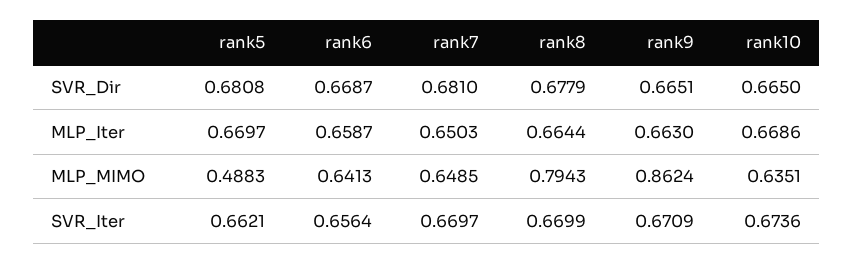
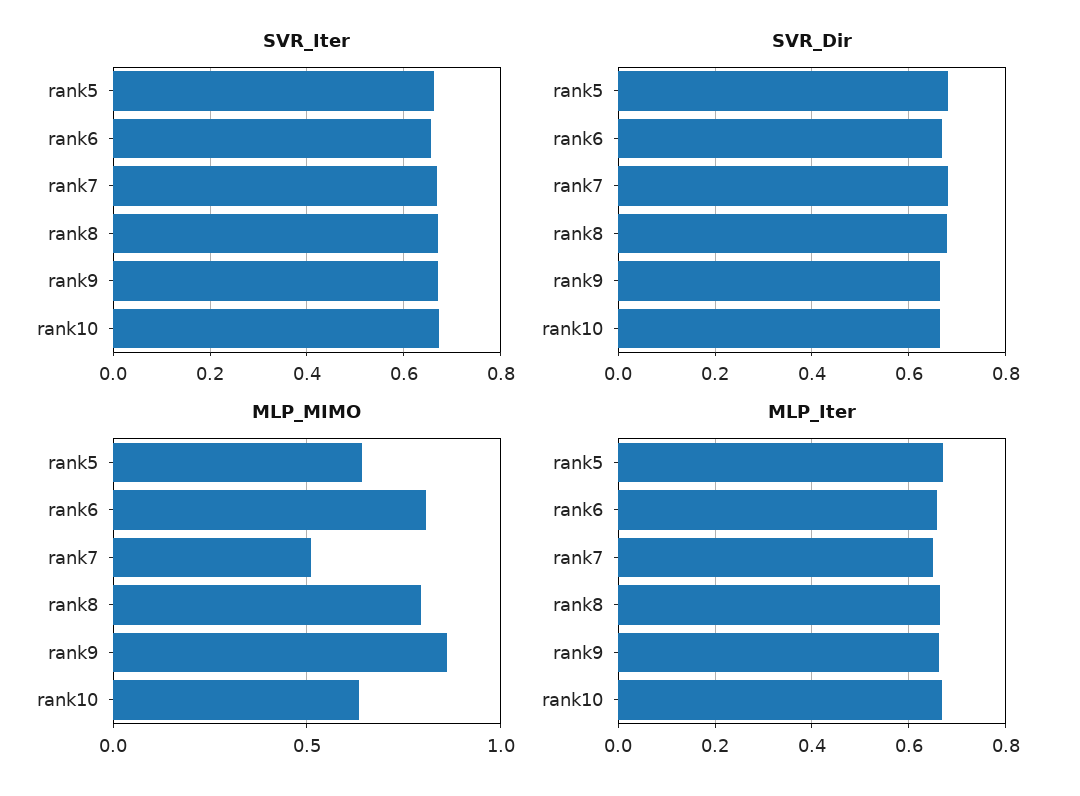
  {
    "SVR_Dir": {
      "rank5": 0.6808,
      "rank6": 0.6687,
      "rank7": 0.681,
      "rank8": 0.6779,
      "rank9": 0.6651,
      "rank10": 0.665
    },
    "MLP_Iter": {
      "rank5": 0.6697,
      "rank6": 0.6587,
      "rank7": 0.6503,
      "rank8": 0.6644,
      "rank9": 0.663,
      "rank10": 0.6686
    },
    "MLP_MIMO": {
-     "rank5": 0.4883,
+     "rank5": 0.65,
-     "rank6": 0.6413,
+     "rank6": 0.8,
-     "rank7": 0.6485,
+     "rank7": 0.5,
      "rank8": 0.7943,
      "rank9": 0.8624,
      "rank10": 0.6351
    },
    "SVR_Iter": {
      "rank5": 0.6621,
      "rank6": 0.6564,
      "rank7": 0.6697,
      "rank8": 0.6699,
      "rank9": 0.6709,
      "rank10": 0.6736
    }
  }

